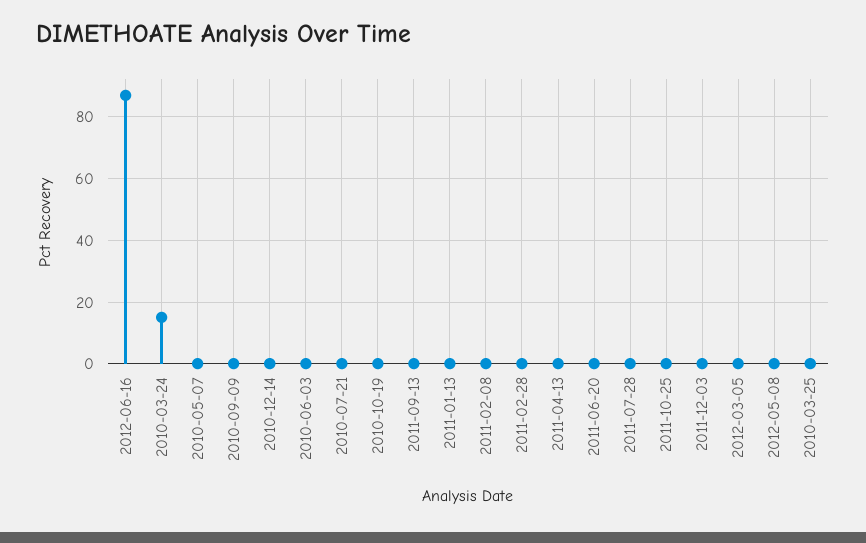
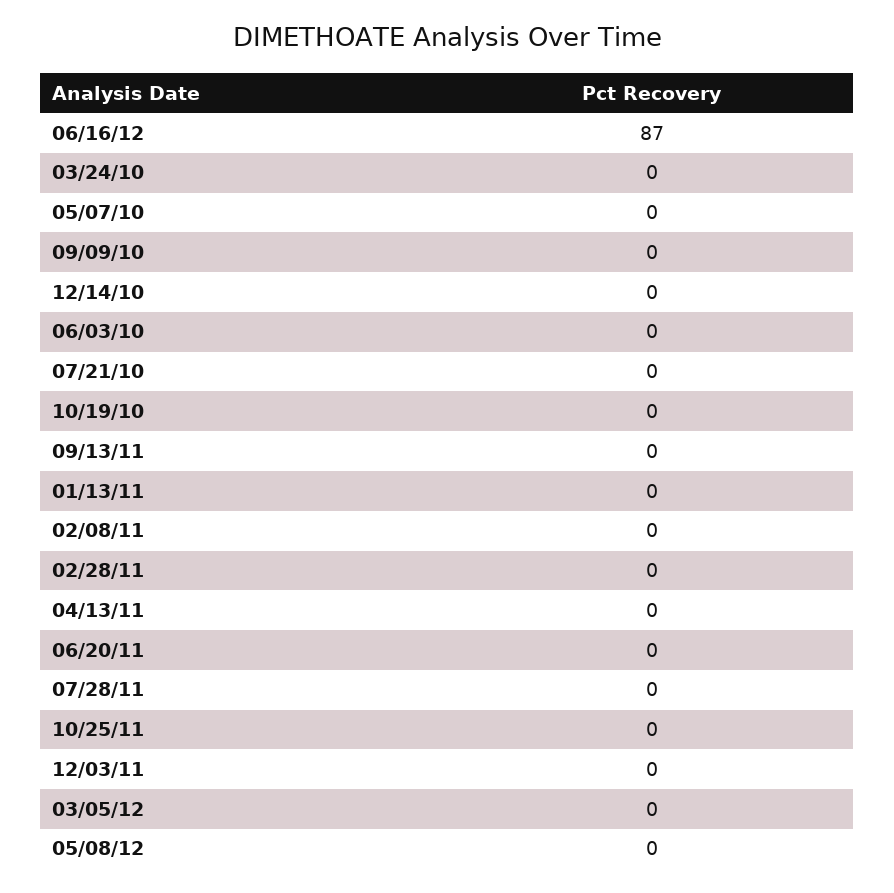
  {
    "2012-06-16": 87,
-   "2010-03-24": 15,
+   "2010-03-24": 0,
    "2010-05-07": 0,
    "2010-09-09": 0,
    "2010-12-14": 0,
    "2010-06-03": 0,
    "2010-07-21": 0,
    "2010-10-19": 0,
    "2011-09-13": 0,
    "2011-01-13": 0,
    "2011-02-08": 0,
    "2011-02-28": 0,
    "2011-04-13": 0,
    "2011-06-20": 0,
    "2011-07-28": 0,
    "2011-10-25": 0,
    "2011-12-03": 0,
    "2012-03-05": 0,
-   "2012-05-08": 0,
+   "2012-05-08": 0
-   "2010-03-25": 0
  }

